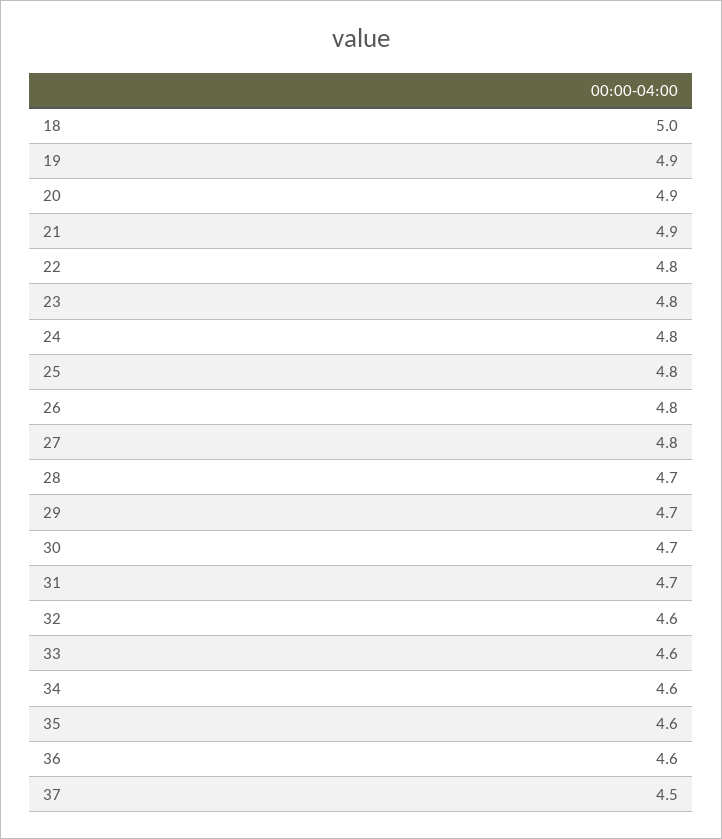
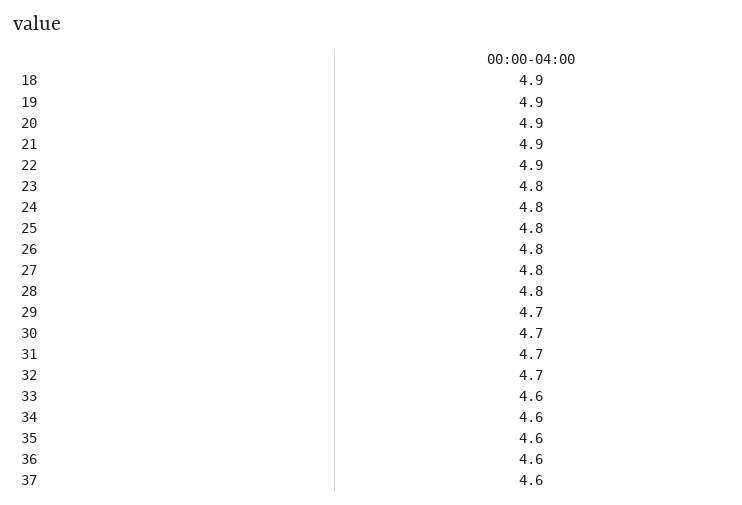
  {
-   "18": 5,
+   "18": 4.9,
    "19": 4.9,
    "20": 4.9,
    "21": 4.9,
-   "22": 4.8,
+   "22": 4.9,
    "23": 4.8,
    "24": 4.8,
    "25": 4.8,
    "26": 4.8,
    "27": 4.8,
-   "28": 4.7,
+   "28": 4.8,
    "29": 4.7,
    "30": 4.7,
    "31": 4.7,
-   "32": 4.6,
+   "32": 4.7,
    "33": 4.6,
    "34": 4.6,
    "35": 4.6,
    "36": 4.6,
-   "37": 4.5
+   "37": 4.6
  }

